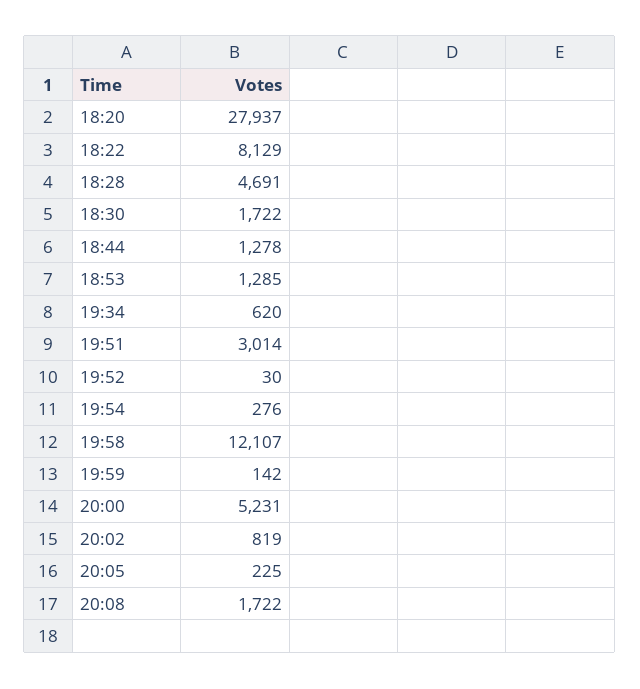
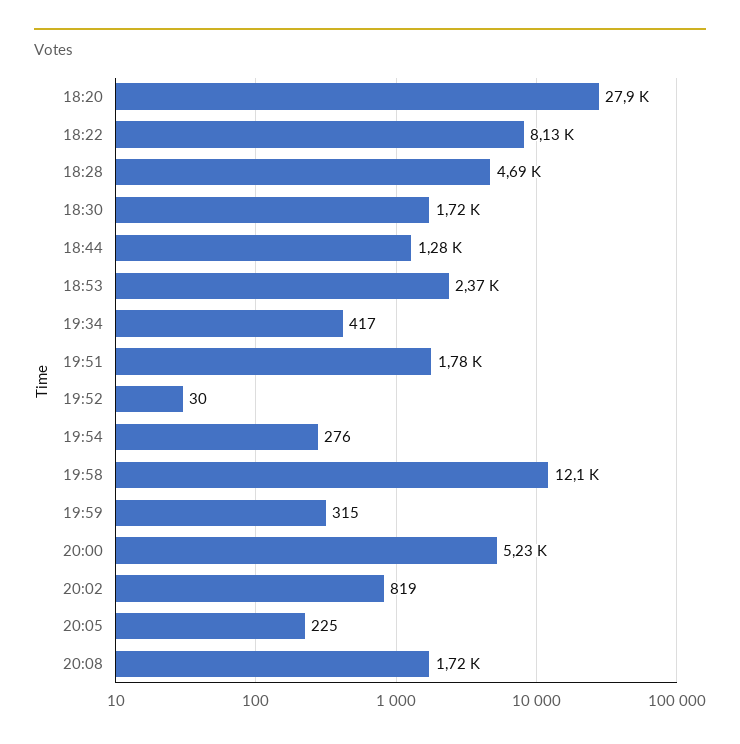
  {
    "18:20": 27937,
    "18:22": 8129,
    "18:28": 4691,
    "18:30": 1722,
    "18:44": 1278,
-   "18:53": 1285,
+   "18:53": 2370,
-   "19:34": 620,
+   "19:34": 417,
-   "19:51": 3014,
+   "19:51": 1780,
    "19:52": 30,
    "19:54": 276,
    "19:58": 12107,
-   "19:59": 142,
+   "19:59": 315,
    "20:00": 5231,
    "20:02": 819,
    "20:05": 225,
    "20:08": 1722
  }

